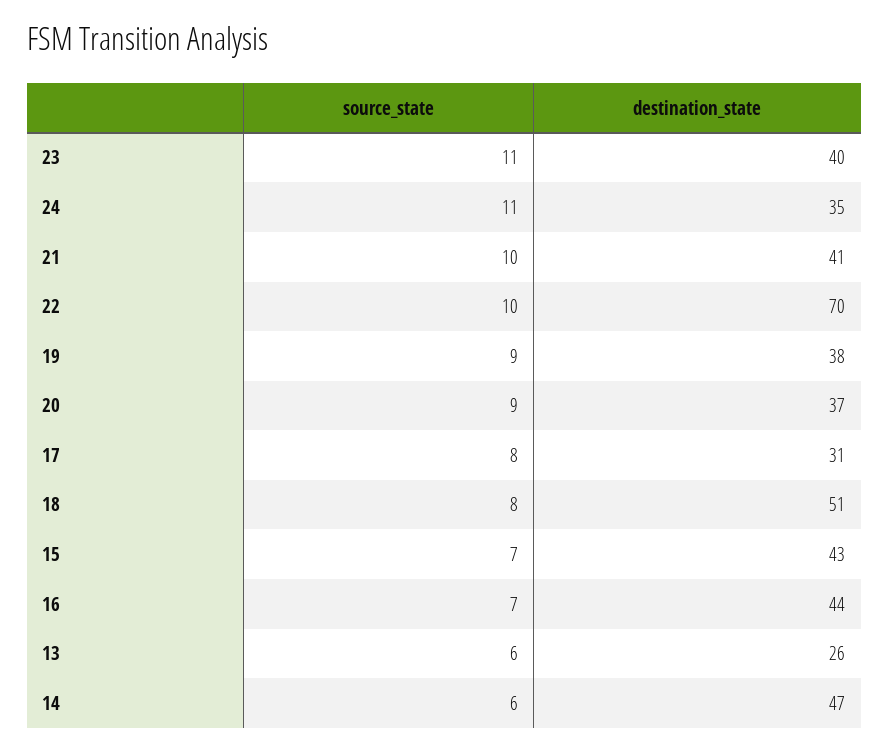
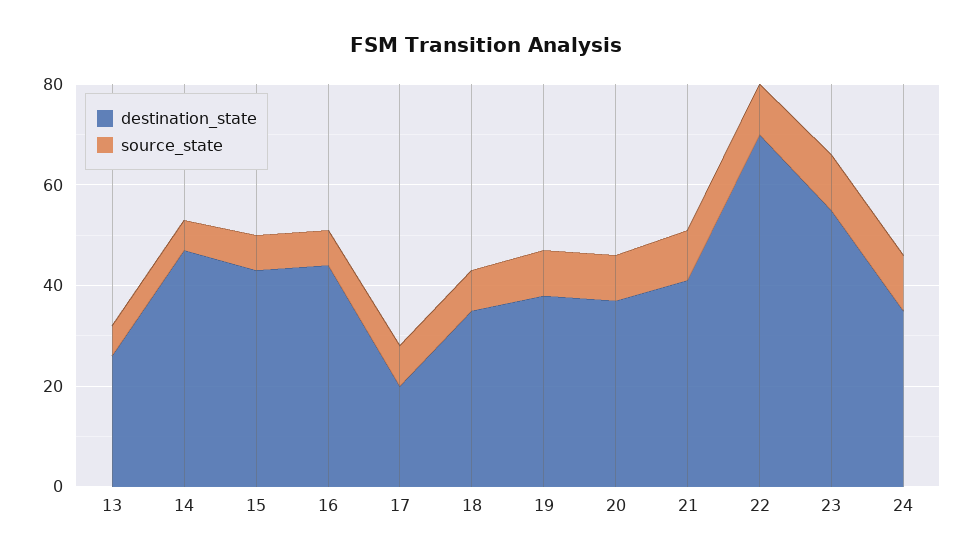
  {
    "source_state": {
      "23": 11,
      "24": 11,
      "21": 10,
      "22": 10,
      "19": 9,
      "20": 9,
      "17": 8,
      "18": 8,
      "15": 7,
      "16": 7,
      "13": 6,
      "14": 6
    },
    "destination_state": {
-     "23": 40,
+     "23": 55,
      "24": 35,
      "21": 41,
      "22": 70,
      "19": 38,
      "20": 37,
-     "17": 31,
+     "17": 20,
-     "18": 51,
+     "18": 35,
      "15": 43,
      "16": 44,
      "13": 26,
      "14": 47
    }
  }

